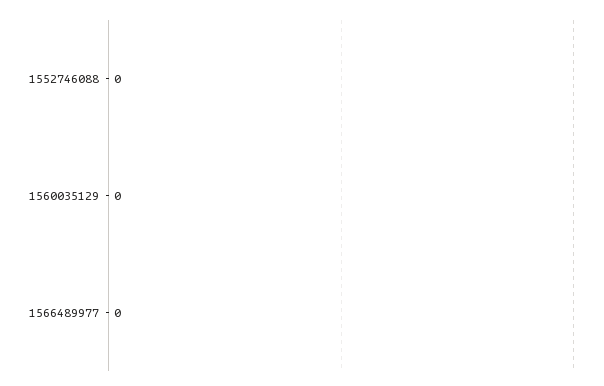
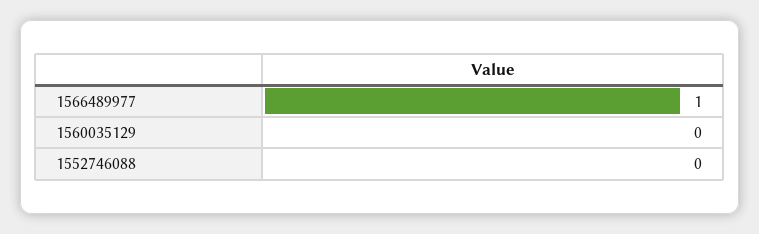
  {
    "1552746088": 0,
    "1560035129": 0,
-   "1566489977": 0
+   "1566489977": 1
  }

